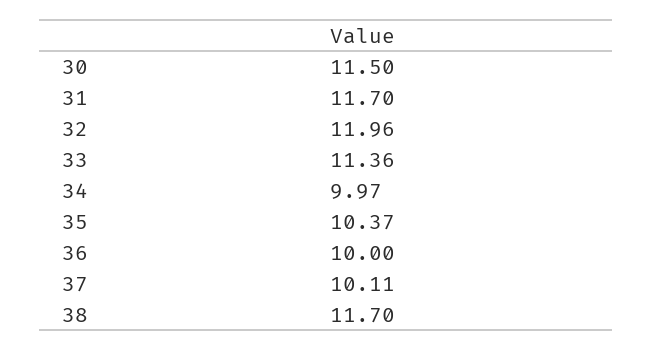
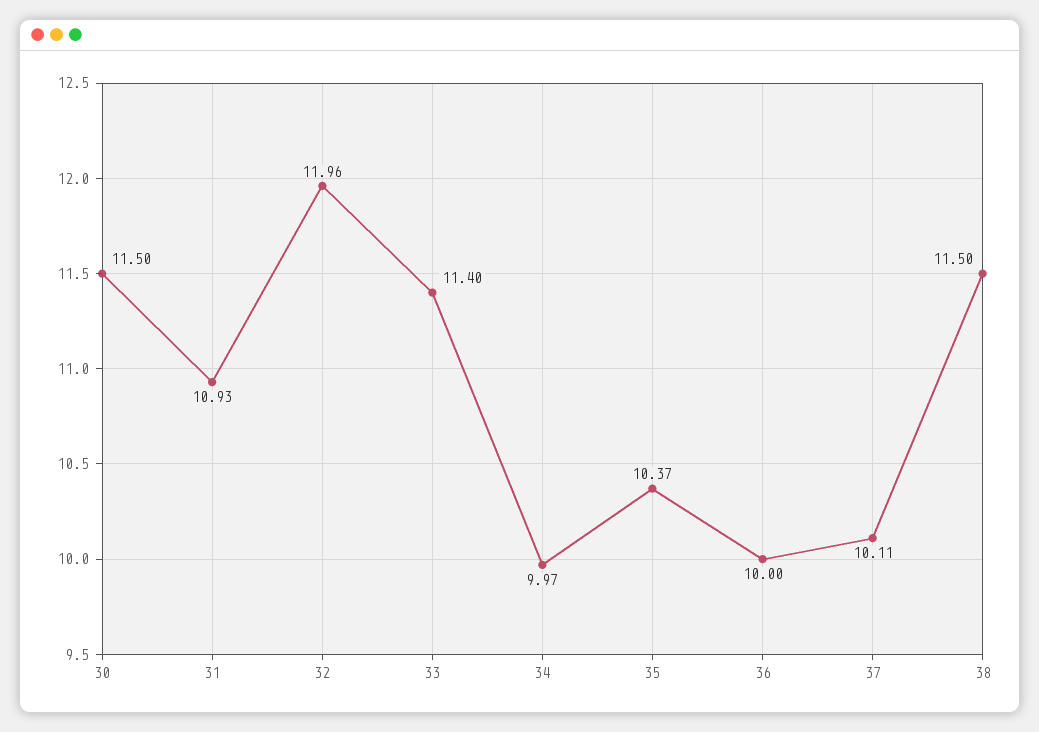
  {
    "30": 11.5,
-   "31": 11.7,
+   "31": 10.93,
    "32": 11.96,
-   "33": 11.36,
+   "33": 11.4,
    "34": 9.97,
    "35": 10.37,
    "36": 10,
    "37": 10.11,
-   "38": 11.7
+   "38": 11.5
  }

